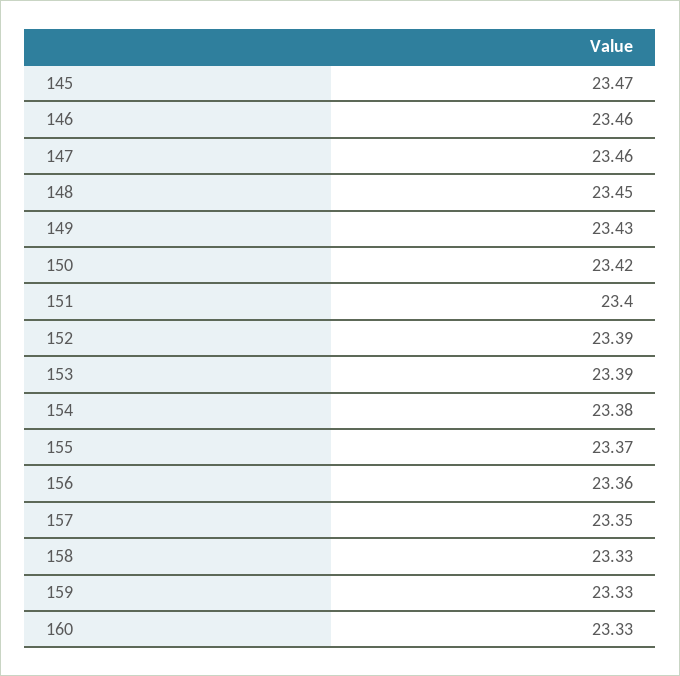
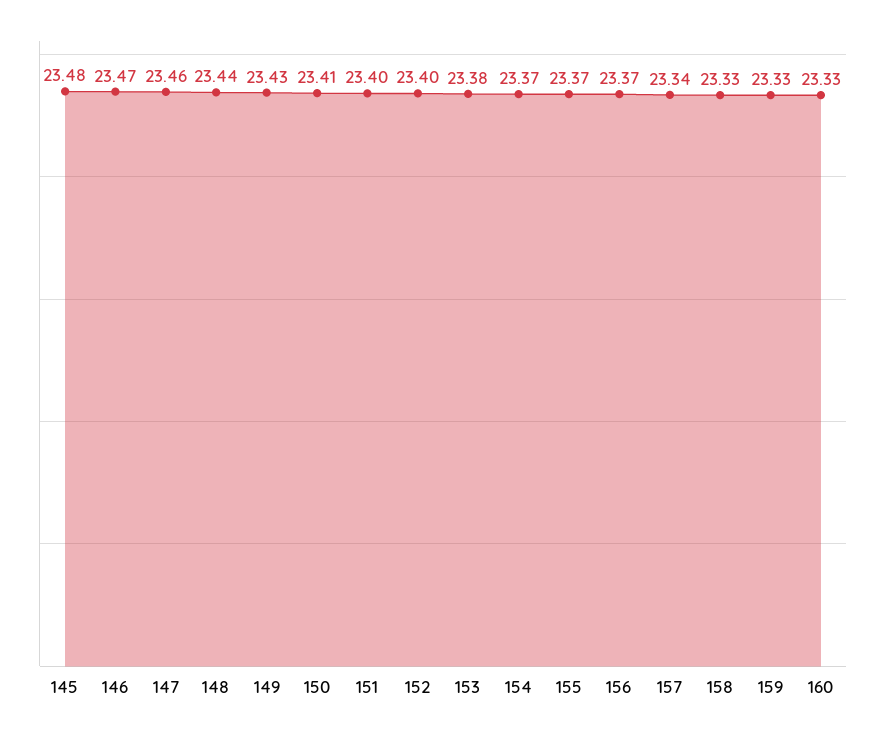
  {
-   "145": 23.47,
+   "145": 23.48,
-   "146": 23.46,
+   "146": 23.47,
    "147": 23.46,
-   "148": 23.45,
+   "148": 23.44,
    "149": 23.43,
-   "150": 23.42,
+   "150": 23.41,
    "151": 23.4,
-   "152": 23.39,
+   "152": 23.4,
-   "153": 23.39,
+   "153": 23.38,
-   "154": 23.38,
+   "154": 23.37,
    "155": 23.37,
-   "156": 23.36,
+   "156": 23.37,
-   "157": 23.35,
+   "157": 23.34,
    "158": 23.33,
    "159": 23.33,
    "160": 23.33
  }

